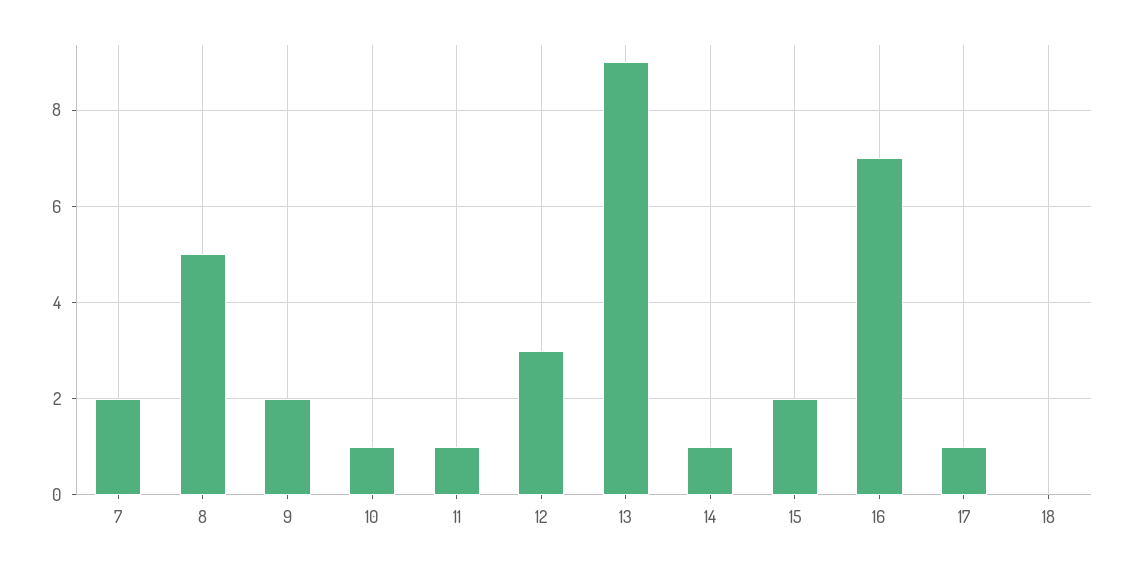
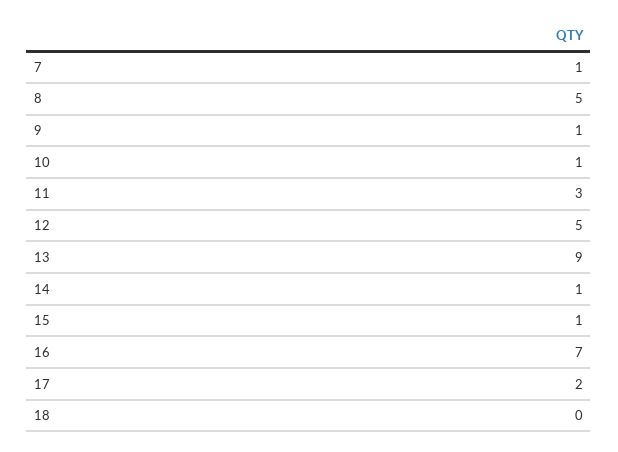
  {
-   "7": 2,
+   "7": 1,
    "8": 5,
-   "9": 2,
+   "9": 1,
    "10": 1,
-   "11": 1,
+   "11": 3,
-   "12": 3,
+   "12": 5,
    "13": 9,
    "14": 1,
-   "15": 2,
+   "15": 1,
    "16": 7,
-   "17": 1,
+   "17": 2,
    "18": 0
  }

